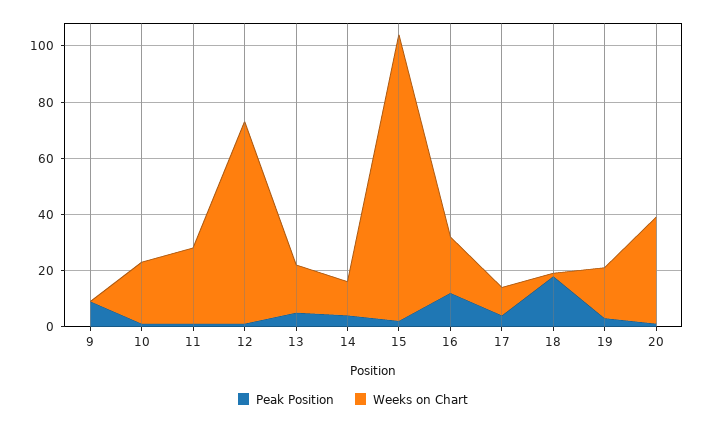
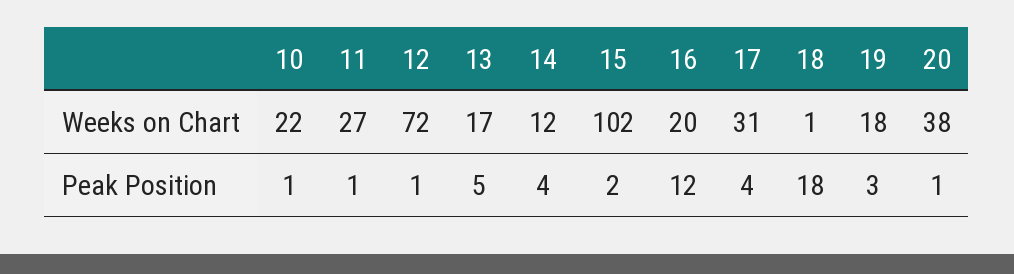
  {
    "Peak Position": {
-     "9": 10,
      "10": 1,
      "11": 1,
      "12": 1,
      "13": 5,
      "14": 4,
      "15": 2,
      "16": 12,
      "17": 4,
      "18": 18,
      "19": 3,
      "20": 1
    },
    "Weeks on Chart": {
-     "9": 0,
      "10": 22,
      "11": 27,
      "12": 72,
      "13": 17,
      "14": 12,
      "15": 102,
      "16": 20,
-     "17": 10,
+     "17": 31,
      "18": 1,
      "19": 18,
      "20": 38
    }
  }

